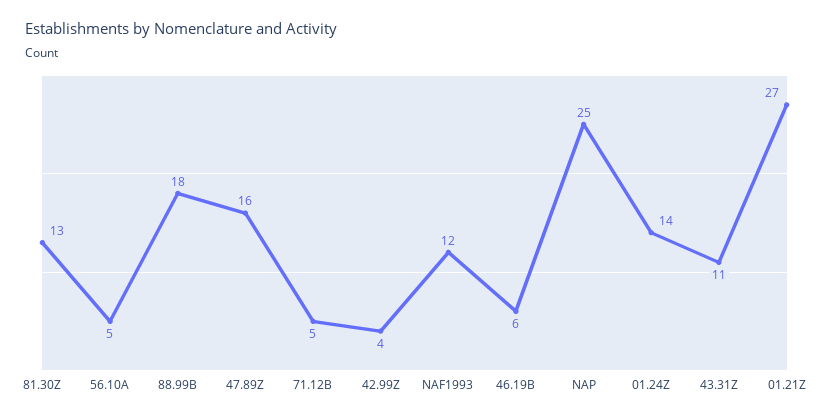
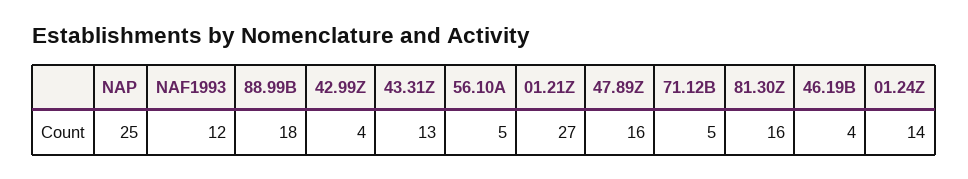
  {
-   "81.30Z": 13,
+   "81.30Z": 16,
    "56.10A": 5,
    "88.99B": 18,
    "47.89Z": 16,
    "71.12B": 5,
    "42.99Z": 4,
    "NAF1993": 12,
-   "46.19B": 6,
+   "46.19B": 4,
    "NAP": 25,
    "01.24Z": 14,
-   "43.31Z": 11,
+   "43.31Z": 13,
    "01.21Z": 27
  }

